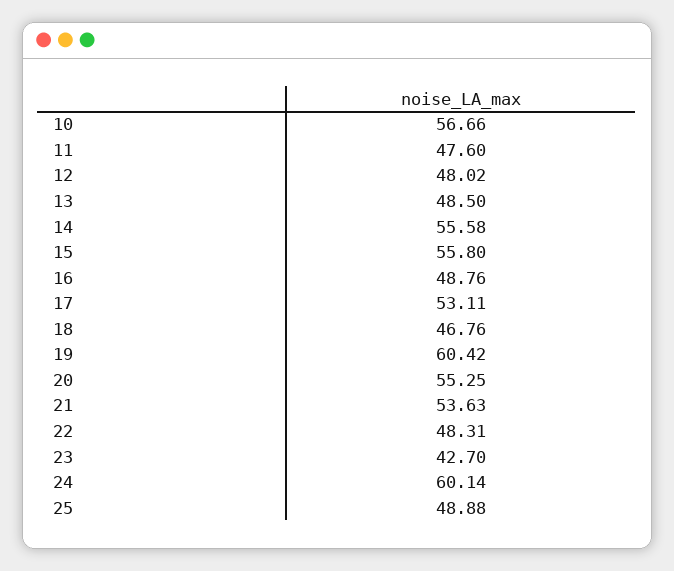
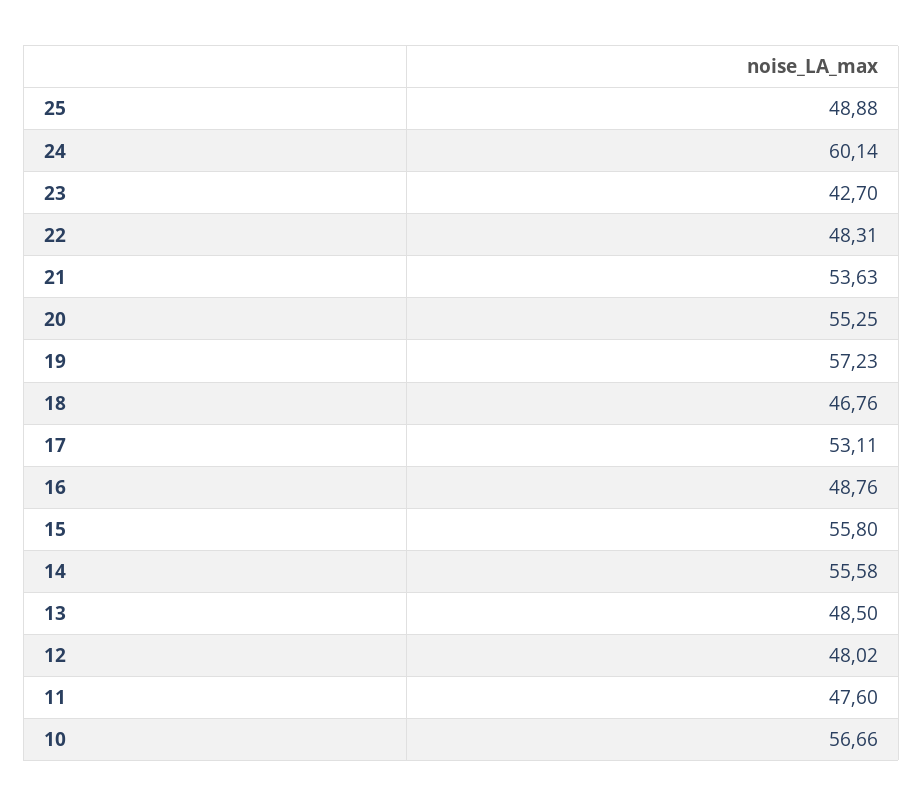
  {
    "10": 56.66,
    "11": 47.6,
    "12": 48.02,
    "13": 48.5,
    "14": 55.58,
    "15": 55.8,
    "16": 48.76,
    "17": 53.11,
    "18": 46.76,
-   "19": 60.42,
+   "19": 57.23,
    "20": 55.25,
    "21": 53.63,
    "22": 48.31,
    "23": 42.7,
    "24": 60.14,
    "25": 48.88
  }

